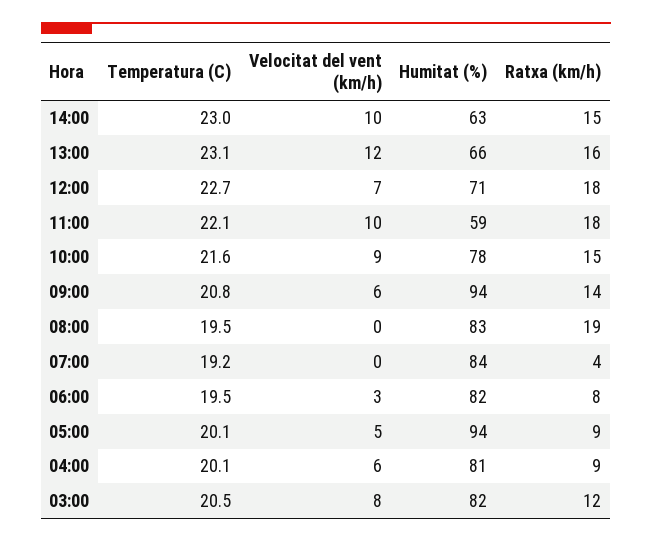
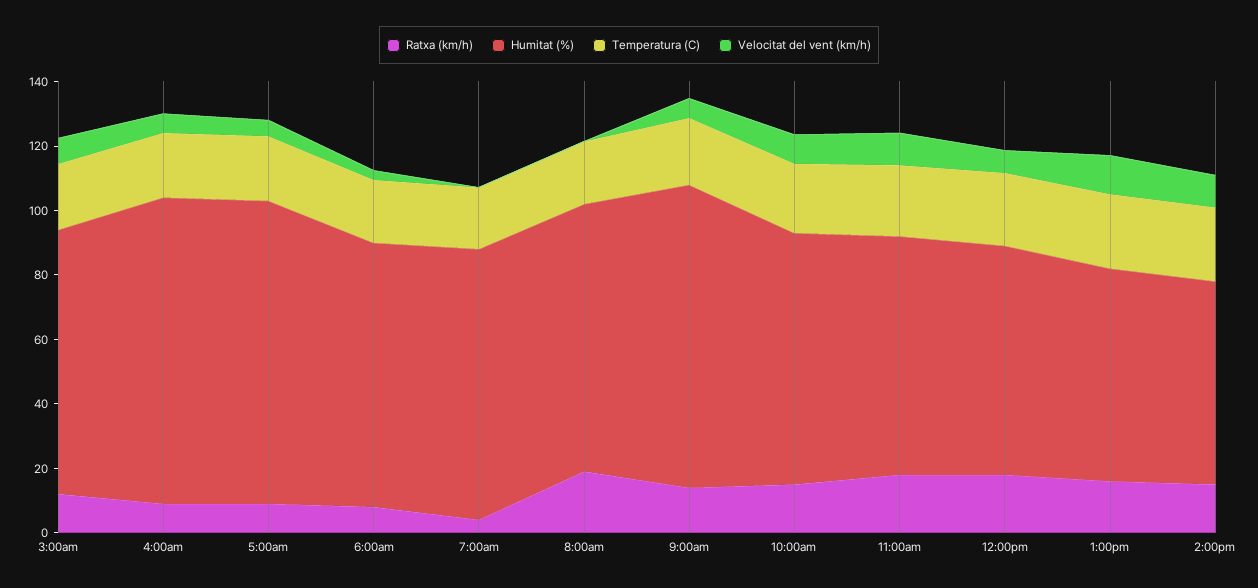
  {
    "Temperatura (C)": {
      "14:00": 23,
      "13:00": 23.1,
      "12:00": 22.7,
      "11:00": 22.1,
      "10:00": 21.6,
      "09:00": 20.8,
      "08:00": 19.5,
      "07:00": 19.2,
      "06:00": 19.5,
      "05:00": 20.1,
      "04:00": 20.1,
      "03:00": 20.5
    },
    "Velocitat del vent (km/h)": {
      "14:00": 10,
      "13:00": 12,
      "12:00": 7,
      "11:00": 10,
      "10:00": 9,
      "09:00": 6,
      "08:00": 0,
      "07:00": 0,
      "06:00": 3,
      "05:00": 5,
      "04:00": 6,
      "03:00": 8
    },
    "Humitat (%)": {
      "14:00": 63,
      "13:00": 66,
      "12:00": 71,
-     "11:00": 59,
+     "11:00": 75,
      "10:00": 78,
      "09:00": 94,
      "08:00": 83,
      "07:00": 84,
      "06:00": 82,
      "05:00": 94,
-     "04:00": 81,
+     "04:00": 95,
      "03:00": 82
    },
    "Ratxa (km/h)": {
      "14:00": 15,
      "13:00": 16,
      "12:00": 18,
      "11:00": 18,
      "10:00": 15,
      "09:00": 14,
      "08:00": 19,
      "07:00": 4,
      "06:00": 8,
      "05:00": 9,
      "04:00": 9,
      "03:00": 12
    }
  }

